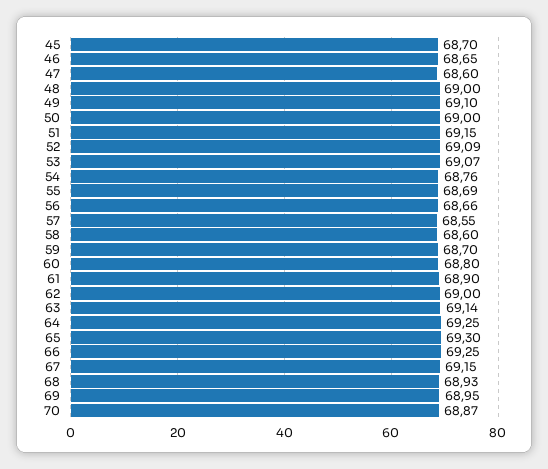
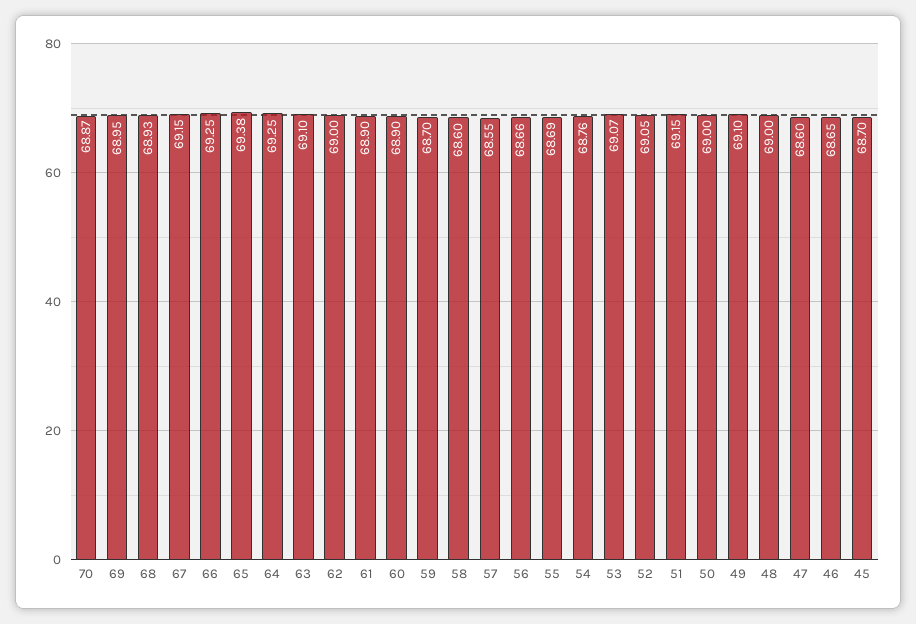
  {
    "45": 68.7,
    "46": 68.65,
    "47": 68.6,
    "48": 69,
    "49": 69.1,
    "50": 69,
    "51": 69.15,
-   "52": 69.09,
+   "52": 69.05,
    "53": 69.07,
    "54": 68.76,
    "55": 68.69,
    "56": 68.66,
    "57": 68.55,
    "58": 68.6,
    "59": 68.7,
-   "60": 68.8,
+   "60": 68.9,
    "61": 68.9,
    "62": 69,
-   "63": 69.14,
+   "63": 69.1,
    "64": 69.25,
-   "65": 69.3,
+   "65": 69.38,
    "66": 69.25,
    "67": 69.15,
    "68": 68.93,
    "69": 68.95,
    "70": 68.87
  }

